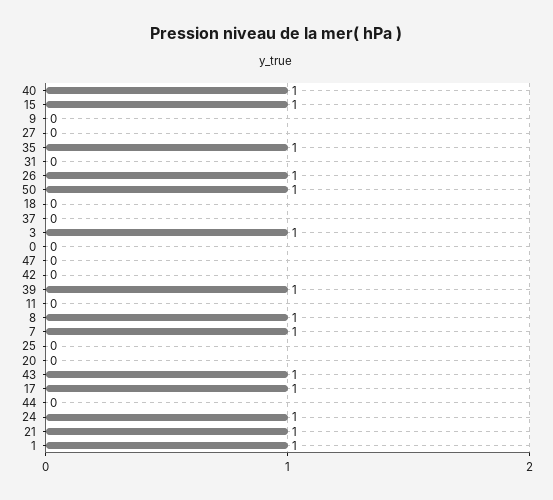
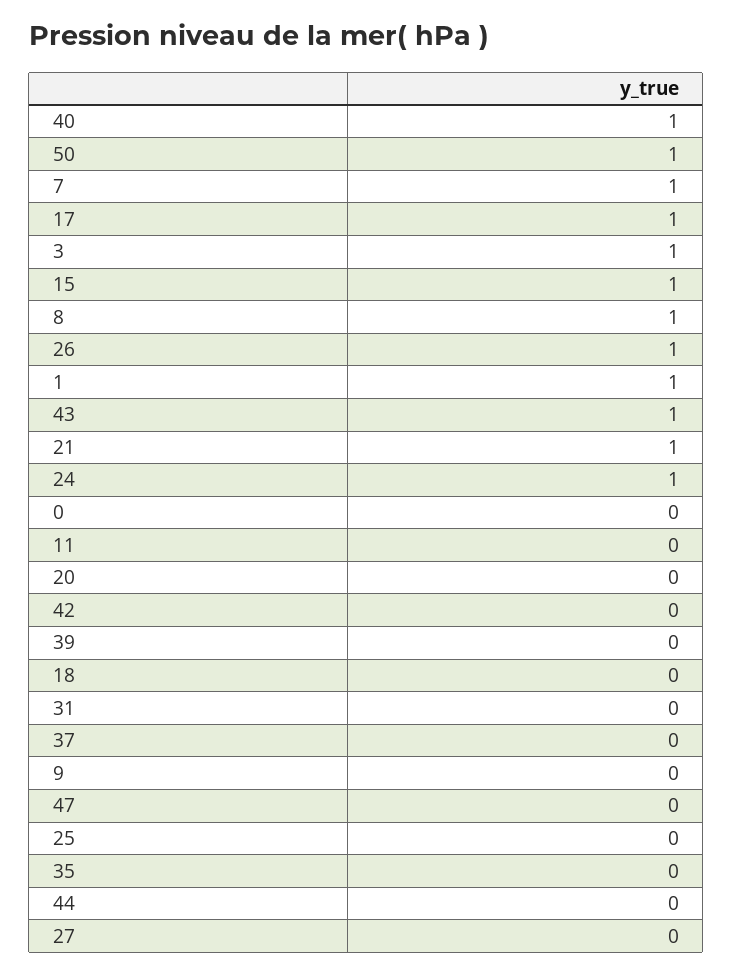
  {
    "40": 1,
    "15": 1,
    "9": 0,
    "27": 0,
-   "35": 1,
+   "35": 0,
    "31": 0,
    "26": 1,
    "50": 1,
    "18": 0,
    "37": 0,
    "3": 1,
    "0": 0,
    "47": 0,
    "42": 0,
-   "39": 1,
+   "39": 0,
    "11": 0,
    "8": 1,
    "7": 1,
    "25": 0,
    "20": 0,
    "43": 1,
    "17": 1,
    "44": 0,
    "24": 1,
    "21": 1,
    "1": 1
  }

